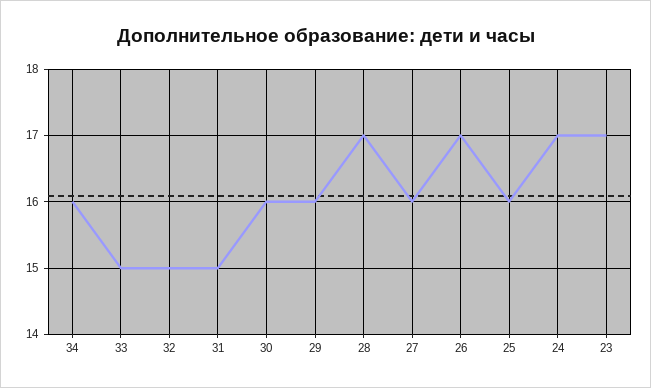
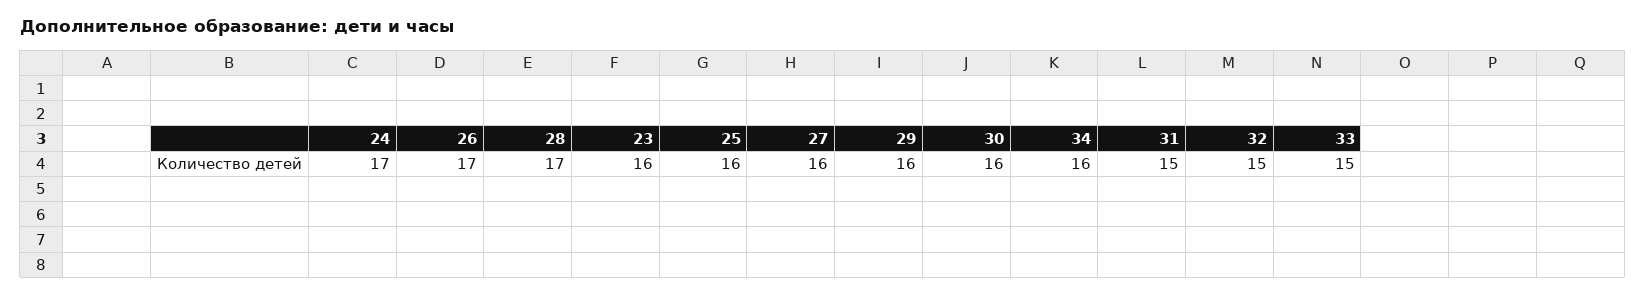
  {
    "34": 16,
    "33": 15,
    "32": 15,
    "31": 15,
    "30": 16,
    "29": 16,
    "28": 17,
    "27": 16,
    "26": 17,
    "25": 16,
    "24": 17,
-   "23": 17
+   "23": 16
  }

